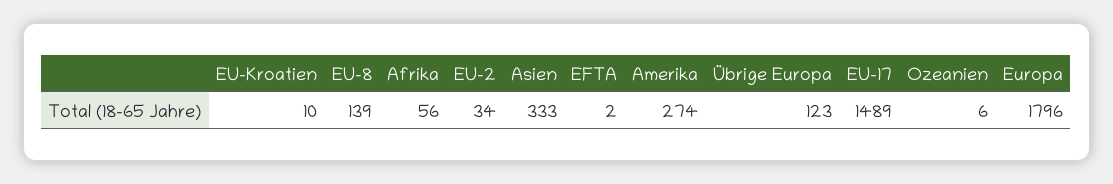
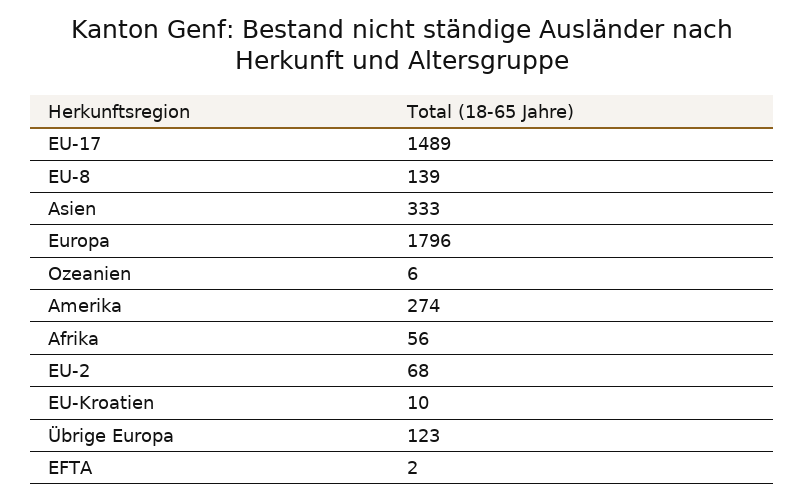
  {
    "EU-Kroatien": 10,
    "EU-8": 139,
    "Afrika": 56,
-   "EU-2": 34,
+   "EU-2": 68,
    "Asien": 333,
    "EFTA": 2,
    "Amerika": 274,
    "Übrige Europa": 123,
    "EU-17": 1489,
    "Ozeanien": 6,
    "Europa": 1796
  }

